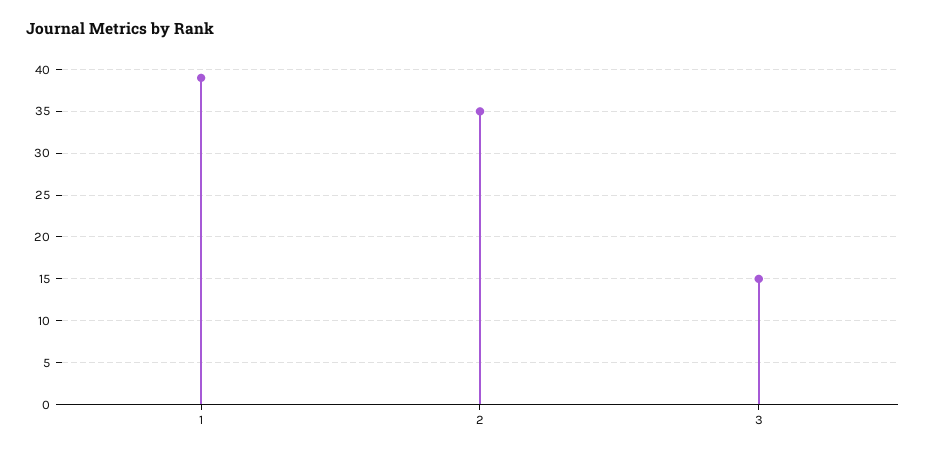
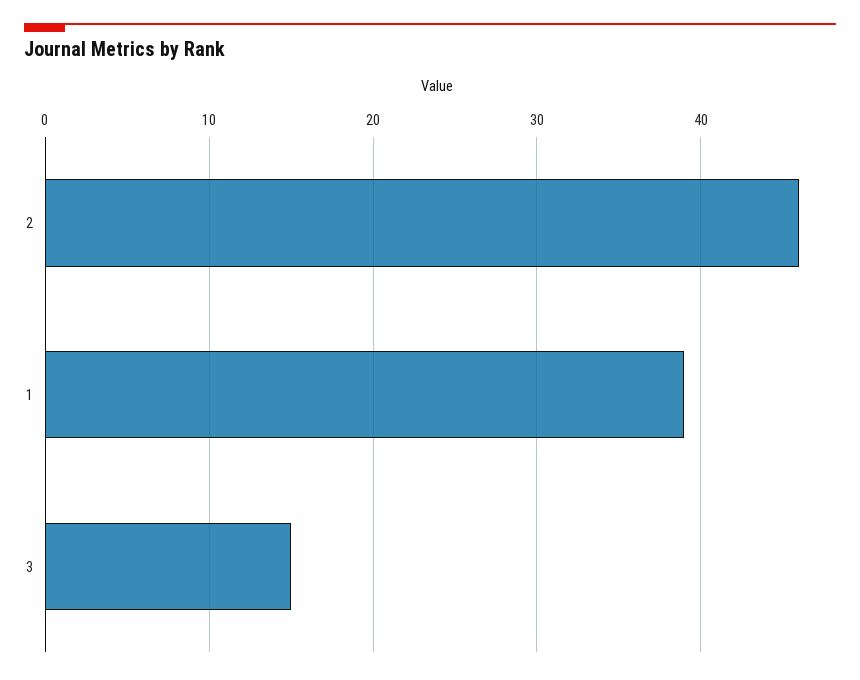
  {
    "1": 39,
-   "2": 35,
+   "2": 46,
    "3": 15
  }

